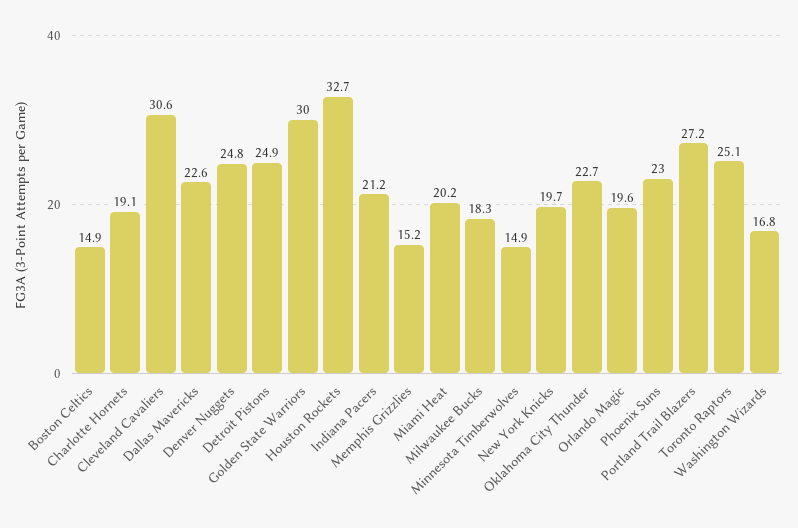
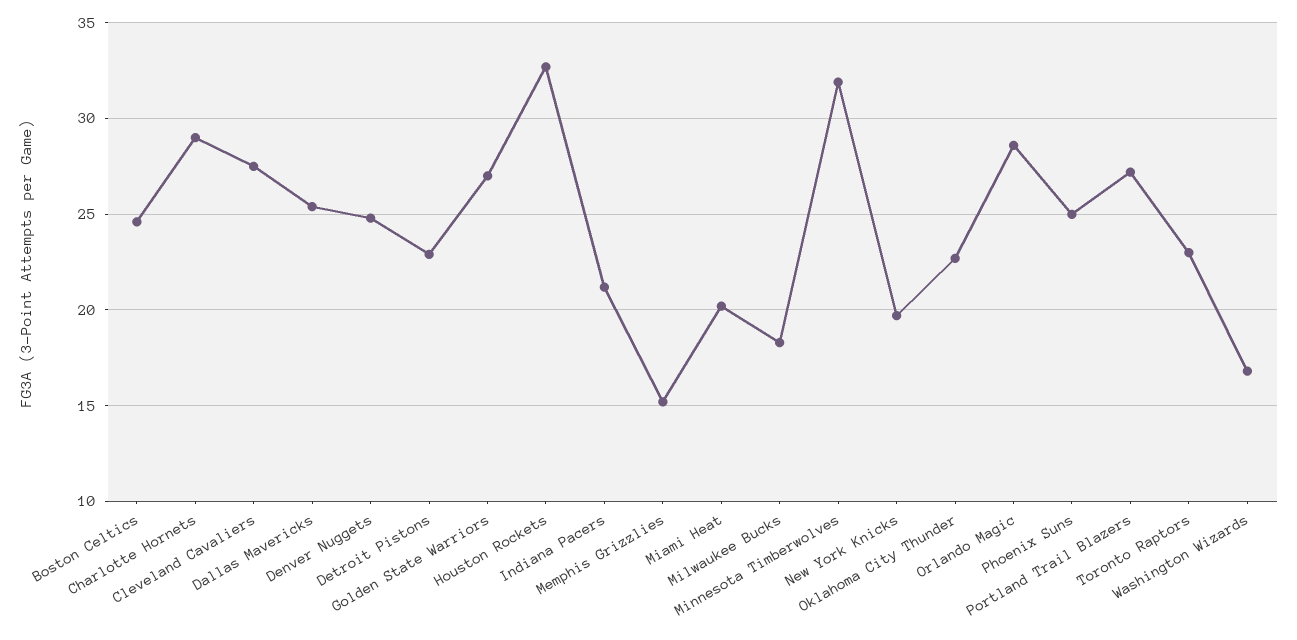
  {
-   "Boston Celtics": 14.9,
+   "Boston Celtics": 24.5,
-   "Charlotte Hornets": 19.1,
+   "Charlotte Hornets": 29,
-   "Cleveland Cavaliers": 30.6,
+   "Cleveland Cavaliers": 27.5,
-   "Dallas Mavericks": 22.6,
+   "Dallas Mavericks": 25.5,
    "Denver Nuggets": 24.8,
-   "Detroit Pistons": 24.9,
+   "Detroit Pistons": 23,
-   "Golden State Warriors": 30,
+   "Golden State Warriors": 27,
    "Houston Rockets": 32.7,
    "Indiana Pacers": 21.2,
    "Memphis Grizzlies": 15.2,
    "Miami Heat": 20.2,
    "Milwaukee Bucks": 18.3,
-   "Minnesota Timberwolves": 14.9,
+   "Minnesota Timberwolves": 32,
    "New York Knicks": 19.7,
    "Oklahoma City Thunder": 22.7,
-   "Orlando Magic": 19.6,
+   "Orlando Magic": 28.5,
-   "Phoenix Suns": 23,
+   "Phoenix Suns": 25,
    "Portland Trail Blazers": 27.2,
-   "Toronto Raptors": 25.1,
+   "Toronto Raptors": 23,
    "Washington Wizards": 16.8
  }

